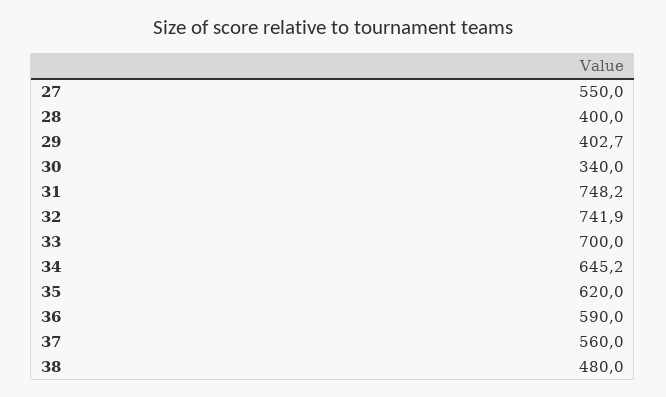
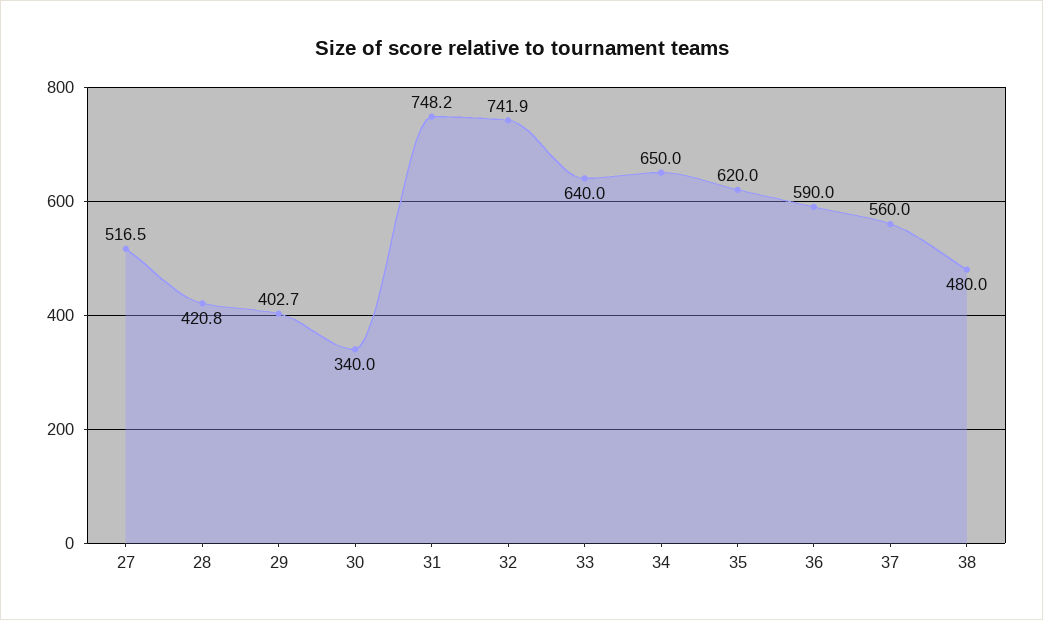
  {
-   "27": 550,
+   "27": 516.5,
-   "28": 400,
+   "28": 420.8,
    "29": 402.7,
    "30": 340,
    "31": 748.2,
    "32": 741.9,
-   "33": 700,
+   "33": 640,
-   "34": 645.2,
+   "34": 650,
    "35": 620,
    "36": 590,
    "37": 560,
    "38": 480
  }

